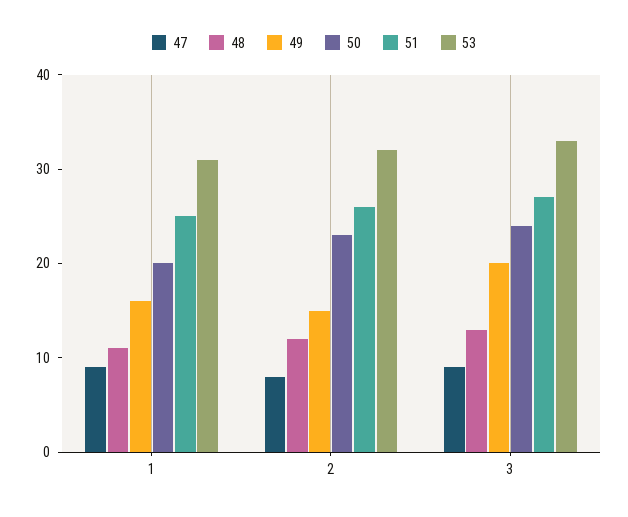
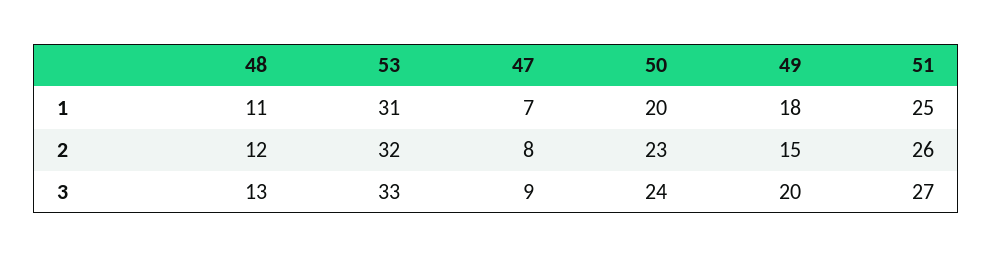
  {
    "47": {
-     "1": 9,
+     "1": 7,
      "2": 8,
      "3": 9
    },
    "48": {
      "1": 11,
      "2": 12,
      "3": 13
    },
    "49": {
-     "1": 16,
+     "1": 18,
      "2": 15,
      "3": 20
    },
    "50": {
      "1": 20,
      "2": 23,
      "3": 24
    },
    "51": {
      "1": 25,
      "2": 26,
      "3": 27
    },
    "53": {
      "1": 31,
      "2": 32,
      "3": 33
    }
  }

